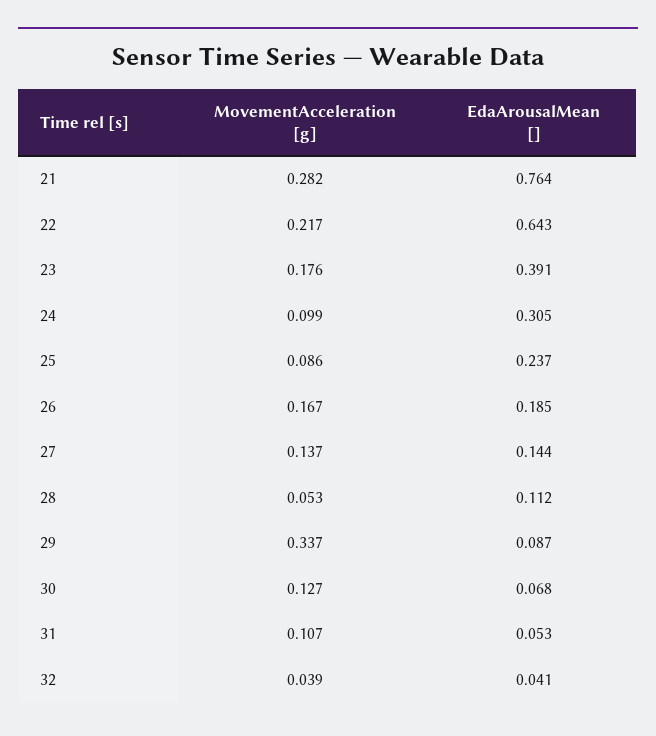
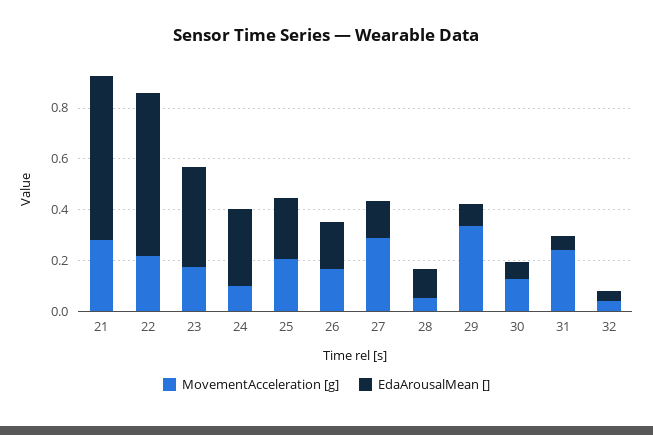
  {
    "MovementAcceleration [g]": {
      "21": 0.282,
      "22": 0.217,
      "23": 0.176,
      "24": 0.099,
-     "25": 0.086,
+     "25": 0.2,
      "26": 0.167,
-     "27": 0.137,
+     "27": 0.3,
      "28": 0.053,
      "29": 0.337,
      "30": 0.127,
-     "31": 0.107,
+     "31": 0.25,
      "32": 0.039
    },
    "EdaArousalMean []": {
-     "21": 0.764,
+     "21": 0.65,
      "22": 0.643,
      "23": 0.391,
      "24": 0.305,
      "25": 0.237,
      "26": 0.185,
      "27": 0.144,
      "28": 0.112,
      "29": 0.087,
      "30": 0.068,
      "31": 0.053,
      "32": 0.041
    }
  }

